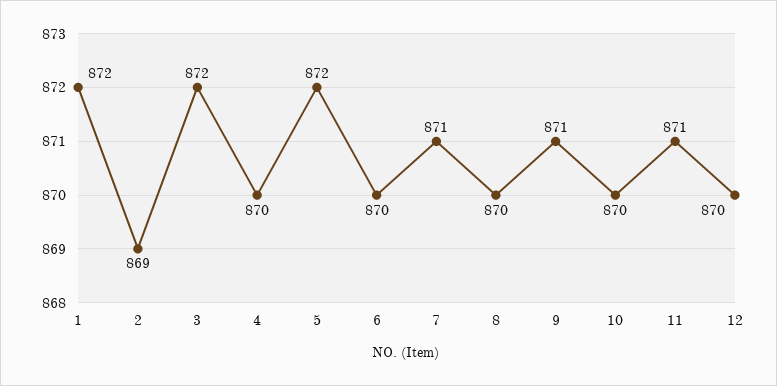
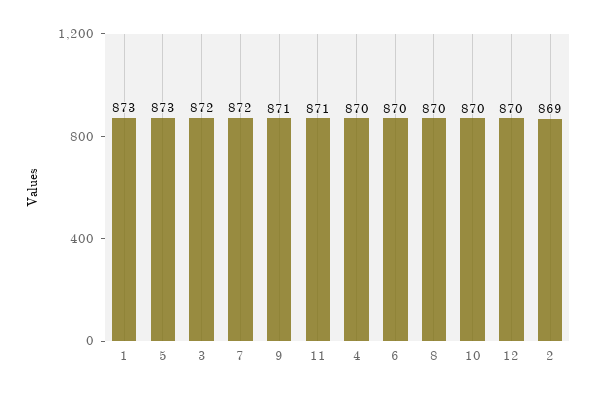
  {
-   "1": 872,
+   "1": 873,
    "2": 869,
    "3": 872,
    "4": 870,
-   "5": 872,
+   "5": 873,
    "6": 870,
-   "7": 871,
+   "7": 872,
    "8": 870,
    "9": 871,
    "10": 870,
    "11": 871,
    "12": 870
  }

